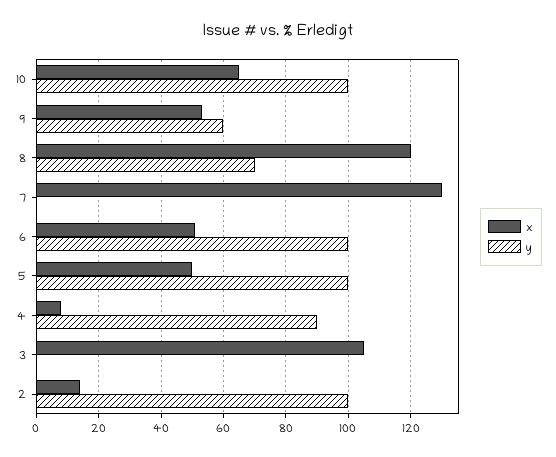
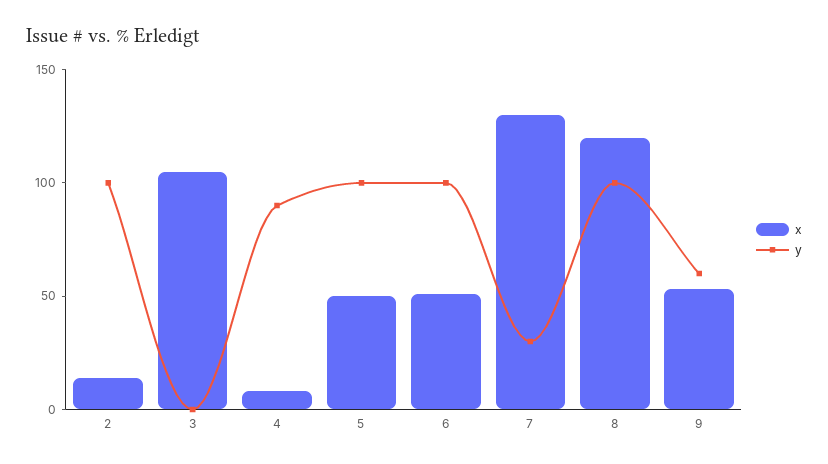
  {
    "x": {
-     "10": 65,
      "9": 55,
      "8": 120,
      "7": 130,
      "6": 50,
      "5": 50,
      "4": 10,
      "3": 105,
      "2": 15
    },
    "y": {
-     "10": 100,
      "9": 60,
-     "8": 70,
+     "8": 100,
-     "7": 0,
+     "7": 30,
      "6": 100,
      "5": 100,
      "4": 90,
      "3": 0,
      "2": 100
    }
  }

